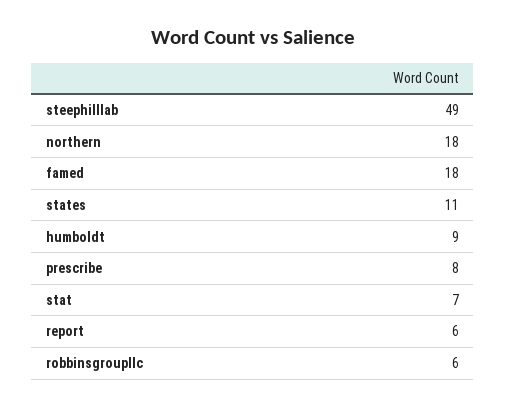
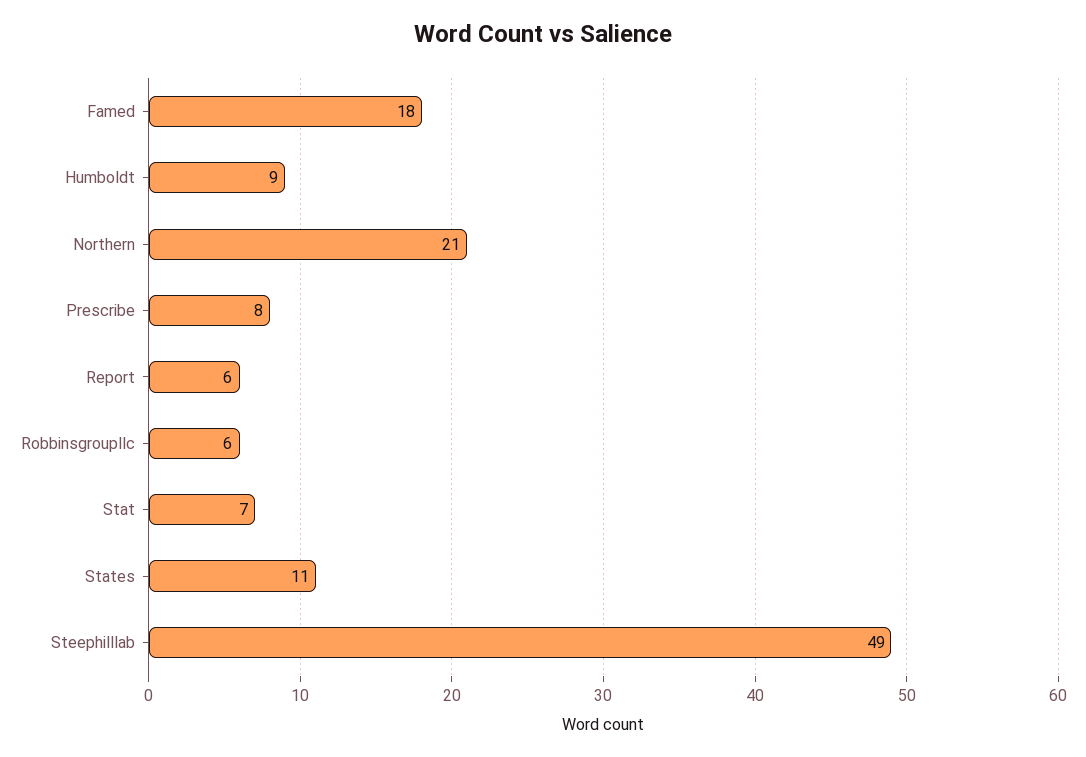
  {
    "steephilllab": 49,
-   "northern": 18,
+   "northern": 21,
    "famed": 18,
    "states": 11,
    "humboldt": 9,
    "prescribe": 8,
    "stat": 7,
    "report": 6,
    "robbinsgroupllc": 6
  }

